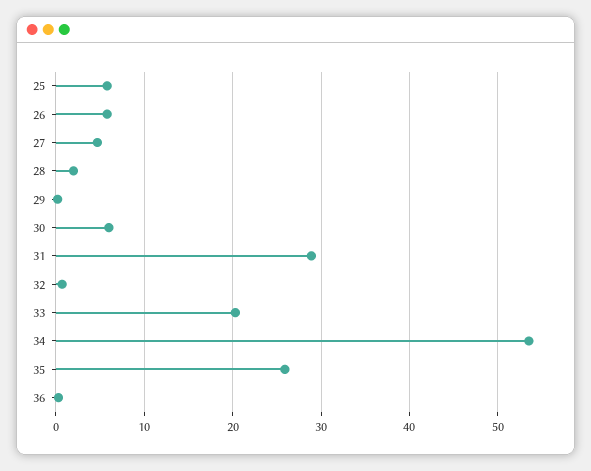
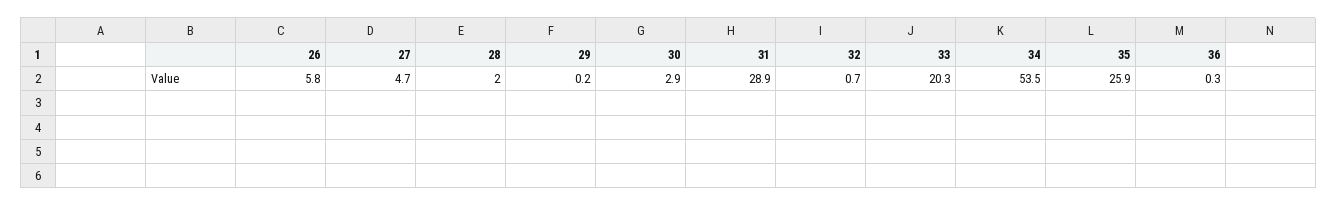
  {
-   "25": 6,
    "26": 5.8,
    "27": 4.7,
    "28": 2,
    "29": 0.2,
-   "30": 6,
+   "30": 2.9,
    "31": 28.9,
    "32": 0.7,
    "33": 20.3,
    "34": 53.5,
    "35": 25.9,
    "36": 0.3
  }

